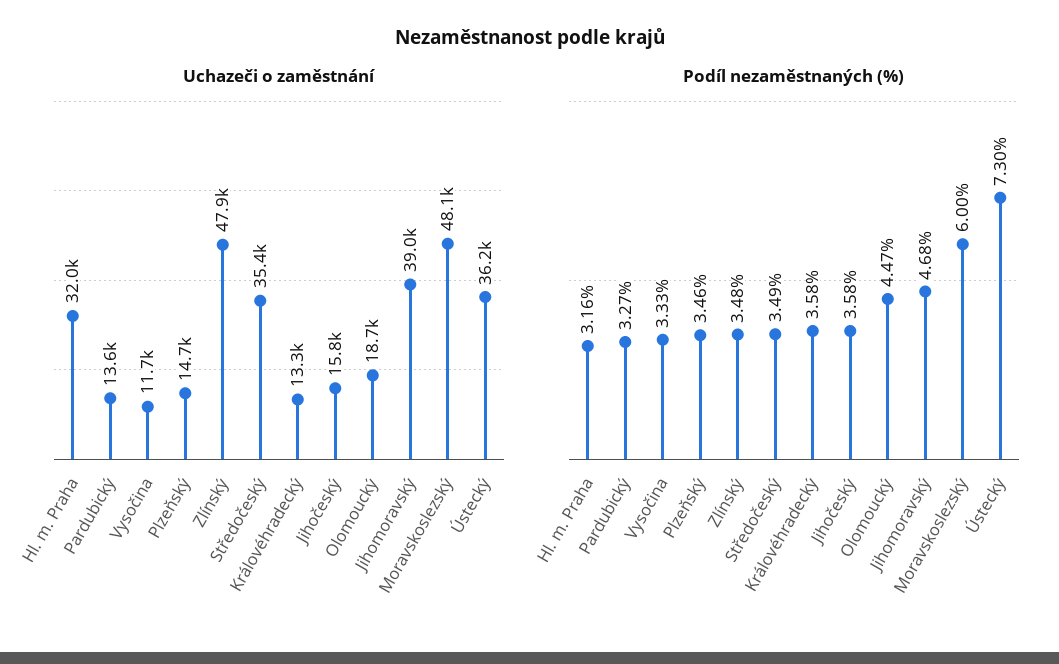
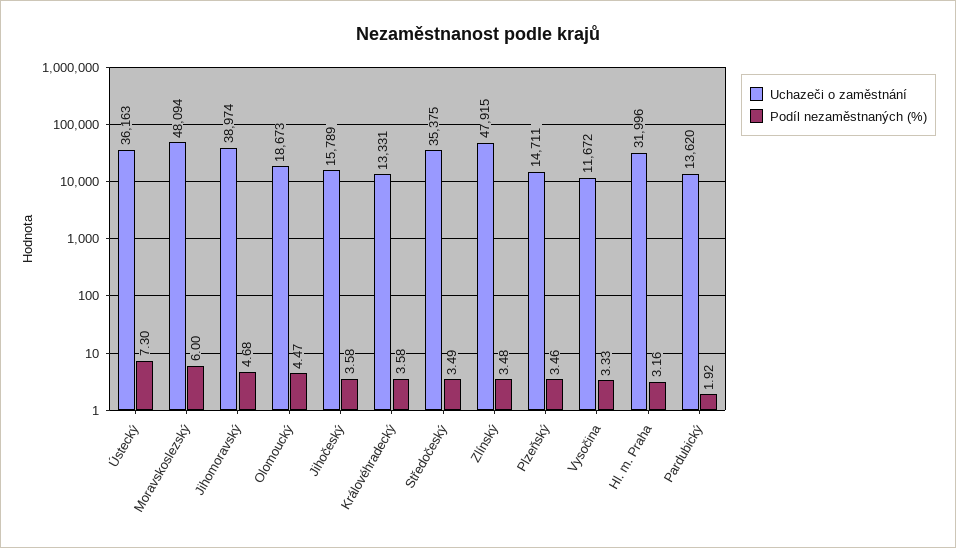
  {
    "Uchazeči o zaměstnání": {
      "Hl. m. Praha": 31996,
      "Pardubický": 13620,
      "Vysočina": 11672,
      "Plzeňský": 14711,
      "Zlínský": 47915,
      "Středočeský": 35375,
      "Královéhradecký": 13331,
      "Jihočeský": 15789,
      "Olomoucký": 18673,
      "Jihomoravský": 38974,
      "Moravskoslezský": 48094,
      "Ústecký": 36163
    },
    "Podíl nezaměstnaných (%)": {
      "Hl. m. Praha": 3.16,
-     "Pardubický": 3.27,
+     "Pardubický": 1.92,
      "Vysočina": 3.33,
      "Plzeňský": 3.46,
      "Zlínský": 3.48,
      "Středočeský": 3.49,
      "Královéhradecký": 3.58,
      "Jihočeský": 3.58,
      "Olomoucký": 4.47,
      "Jihomoravský": 4.68,
      "Moravskoslezský": 6,
      "Ústecký": 7.3
    }
  }

